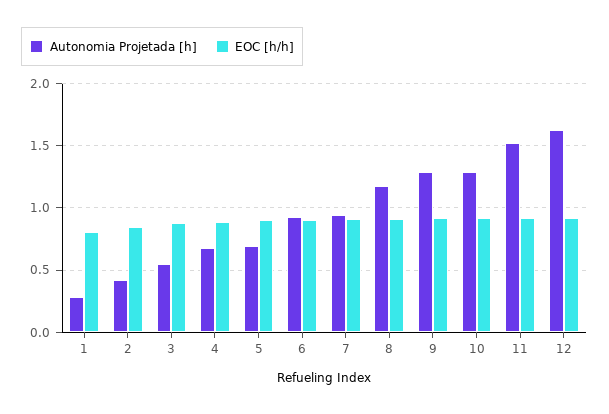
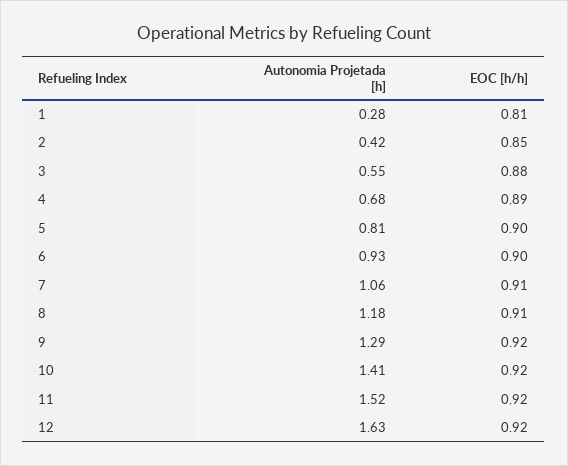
  {
    "Autonomia Projetada [h]": {
      "1": 0.28,
      "2": 0.42,
      "3": 0.55,
      "4": 0.68,
-     "5": 0.7,
+     "5": 0.81,
      "6": 0.93,
-     "7": 0.95,
+     "7": 1.06,
      "8": 1.18,
      "9": 1.29,
-     "10": 1.3,
+     "10": 1.41,
      "11": 1.52,
      "12": 1.63
    },
    "EOC [h/h]": {
      "1": 0.81,
      "2": 0.85,
      "3": 0.88,
      "4": 0.89,
      "5": 0.9,
      "6": 0.9,
      "7": 0.91,
      "8": 0.91,
      "9": 0.92,
      "10": 0.92,
      "11": 0.92,
      "12": 0.92
    }
  }

